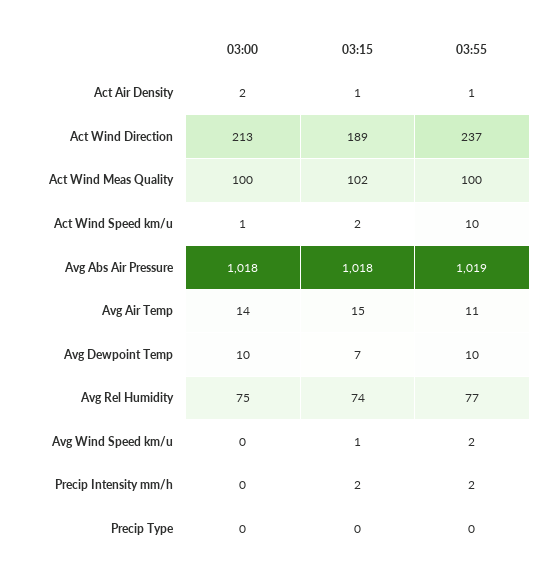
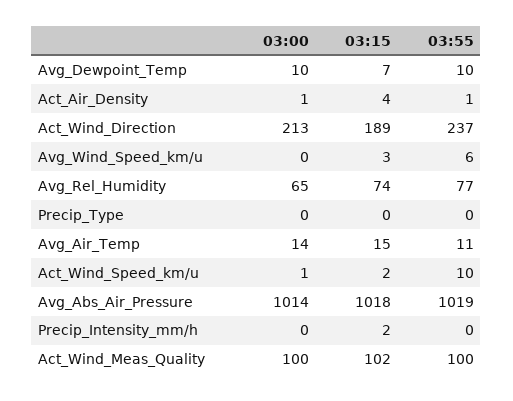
  {
    "03:00": {
-     "Act Air Density": 2,
+     "Act Air Density": 1,
      "Act Wind Direction": 213,
      "Act Wind Meas Quality": 100,
      "Act Wind Speed km/u": 1,
-     "Avg Abs Air Pressure": 1018,
+     "Avg Abs Air Pressure": 1014,
      "Avg Air Temp": 14,
      "Avg Dewpoint Temp": 10,
-     "Avg Rel Humidity": 75,
+     "Avg Rel Humidity": 65,
      "Avg Wind Speed km/u": 0,
      "Precip Intensity mm/h": 0,
      "Precip Type": 0
    },
    "03:15": {
-     "Act Air Density": 1,
+     "Act Air Density": 4,
      "Act Wind Direction": 189,
      "Act Wind Meas Quality": 102,
      "Act Wind Speed km/u": 2,
      "Avg Abs Air Pressure": 1018,
      "Avg Air Temp": 15,
      "Avg Dewpoint Temp": 7,
      "Avg Rel Humidity": 74,
-     "Avg Wind Speed km/u": 1,
+     "Avg Wind Speed km/u": 3,
      "Precip Intensity mm/h": 2,
      "Precip Type": 0
    },
    "03:55": {
      "Act Air Density": 1,
      "Act Wind Direction": 237,
      "Act Wind Meas Quality": 100,
      "Act Wind Speed km/u": 10,
      "Avg Abs Air Pressure": 1019,
      "Avg Air Temp": 11,
      "Avg Dewpoint Temp": 10,
      "Avg Rel Humidity": 77,
-     "Avg Wind Speed km/u": 2,
+     "Avg Wind Speed km/u": 6,
-     "Precip Intensity mm/h": 2,
+     "Precip Intensity mm/h": 0,
      "Precip Type": 0
    }
  }

